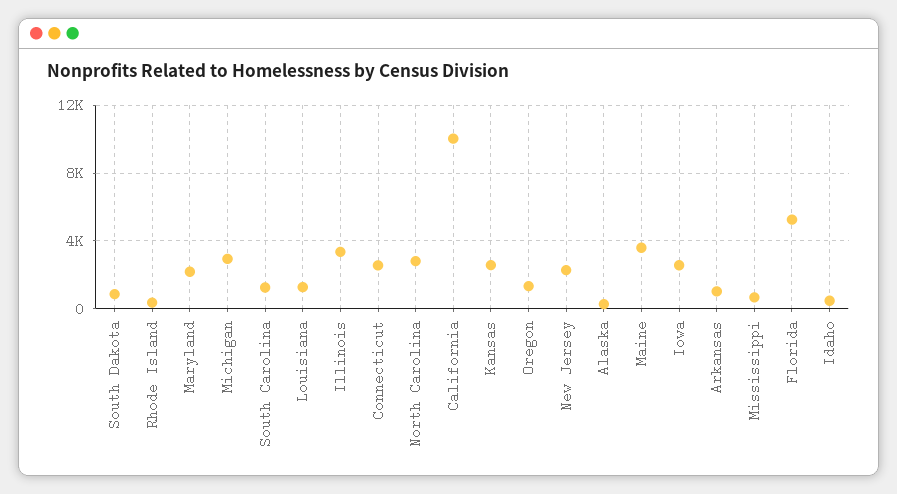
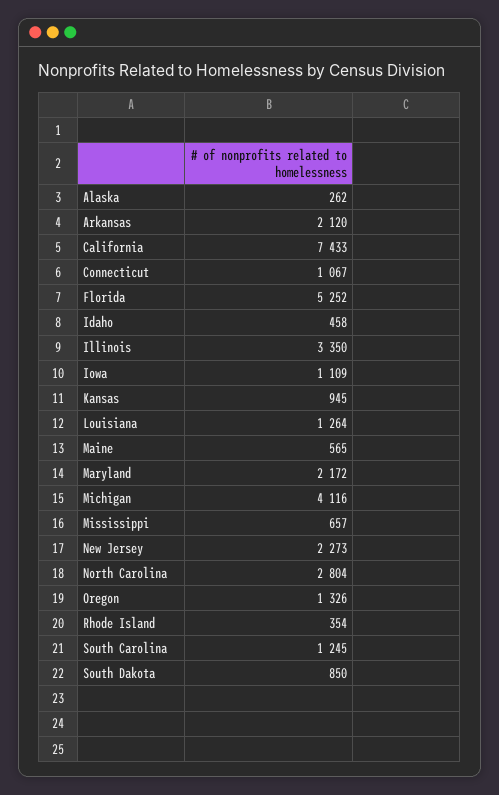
  {
    "South Dakota": 850,
    "Rhode Island": 354,
    "Maryland": 2172,
-   "Michigan": 3000,
+   "Michigan": 4116,
    "South Carolina": 1245,
    "Louisiana": 1264,
    "Illinois": 3350,
-   "Connecticut": 2500,
+   "Connecticut": 1067,
    "North Carolina": 2804,
-   "California": 10000,
+   "California": 7433,
-   "Kansas": 2500,
+   "Kansas": 945,
    "Oregon": 1326,
    "New Jersey": 2273,
    "Alaska": 262,
-   "Maine": 3500,
+   "Maine": 565,
-   "Iowa": 2500,
+   "Iowa": 1109,
-   "Arkansas": 1000,
+   "Arkansas": 2120,
    "Mississippi": 657,
    "Florida": 5252,
    "Idaho": 458
  }

